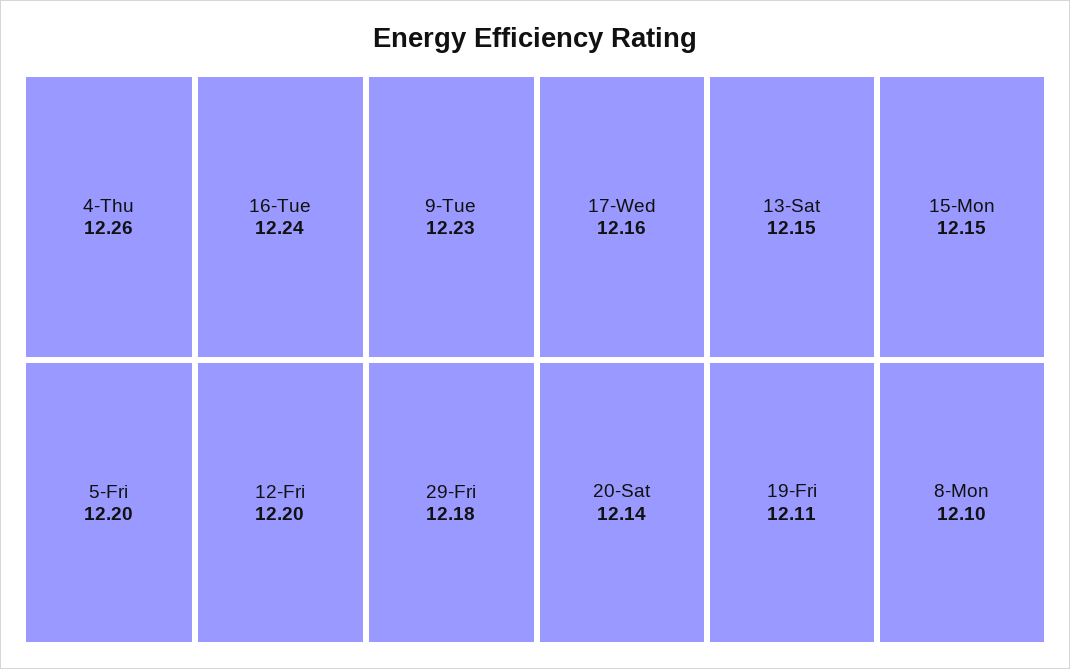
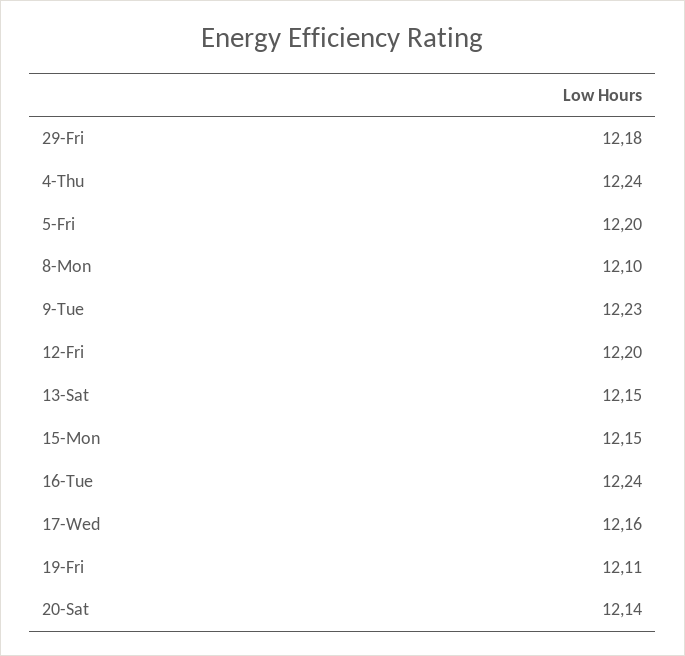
  {
-   "4-Thu": 12.26,
+   "4-Thu": 12.24,
    "16-Tue": 12.24,
    "9-Tue": 12.23,
    "5-Fri": 12.2,
    "12-Fri": 12.2,
    "29-Fri": 12.18,
    "17-Wed": 12.16,
    "13-Sat": 12.15,
    "15-Mon": 12.15,
    "20-Sat": 12.14,
    "19-Fri": 12.11,
    "8-Mon": 12.1
  }

